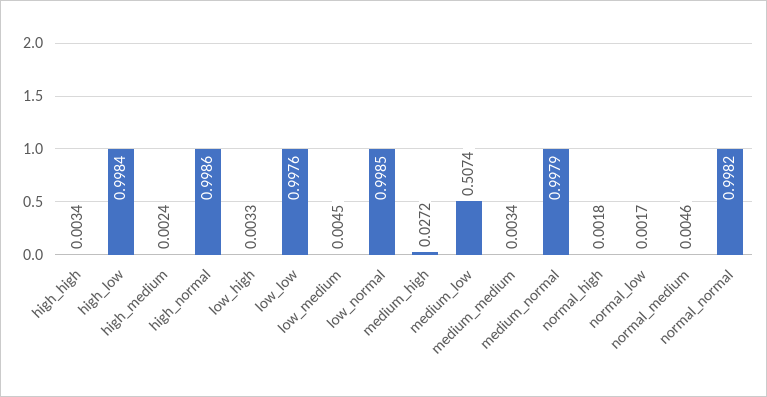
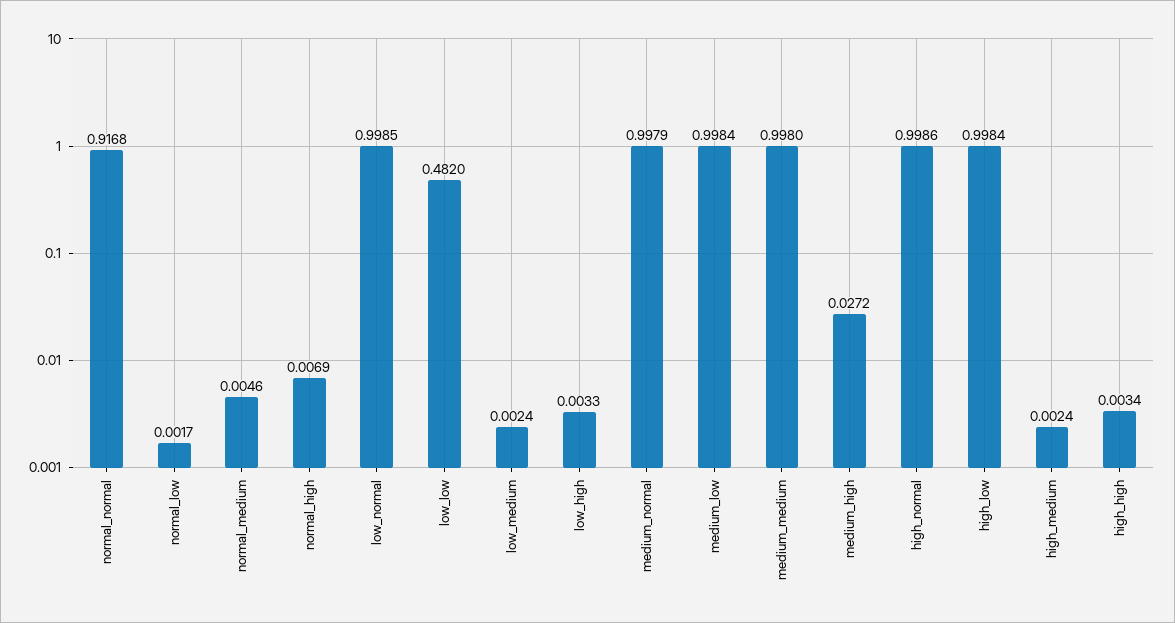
  {
    "high_high": 0.0034,
    "high_low": 0.9984,
    "high_medium": 0.0024,
    "high_normal": 0.9986,
    "low_high": 0.0033,
-   "low_low": 0.9976,
+   "low_low": 0.482,
-   "low_medium": 0.0045,
+   "low_medium": 0.0024,
    "low_normal": 0.9985,
    "medium_high": 0.0272,
-   "medium_low": 0.5074,
+   "medium_low": 0.9984,
-   "medium_medium": 0.0034,
+   "medium_medium": 0.998,
    "medium_normal": 0.9979,
-   "normal_high": 0.0018,
+   "normal_high": 0.0069,
    "normal_low": 0.0017,
    "normal_medium": 0.0046,
-   "normal_normal": 0.9982
+   "normal_normal": 0.9168
  }

